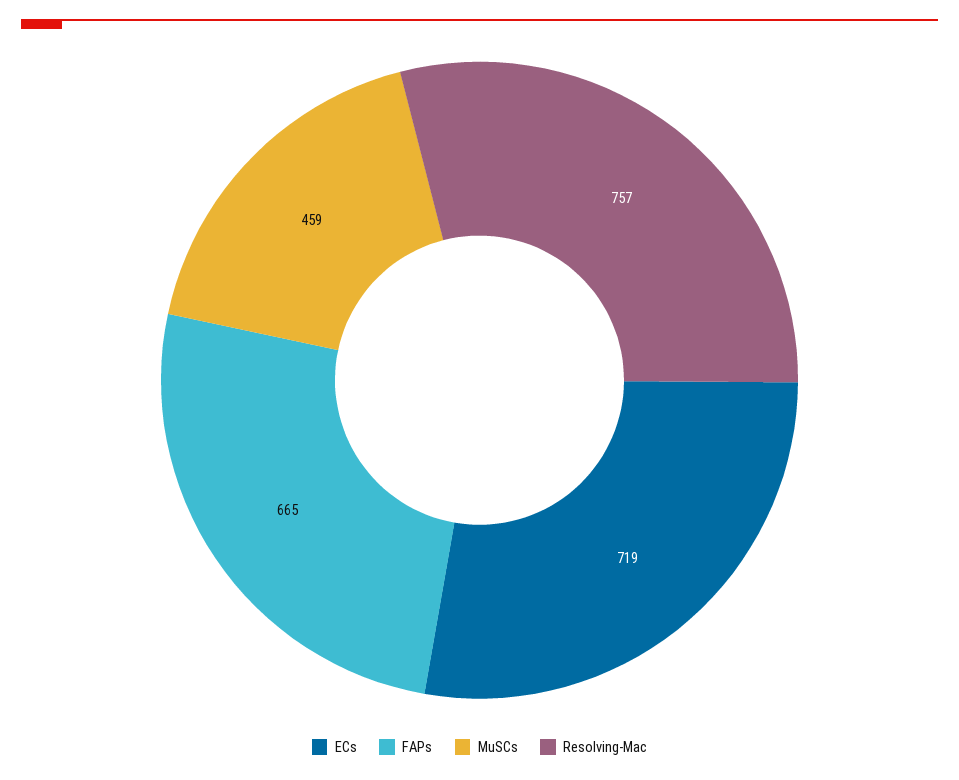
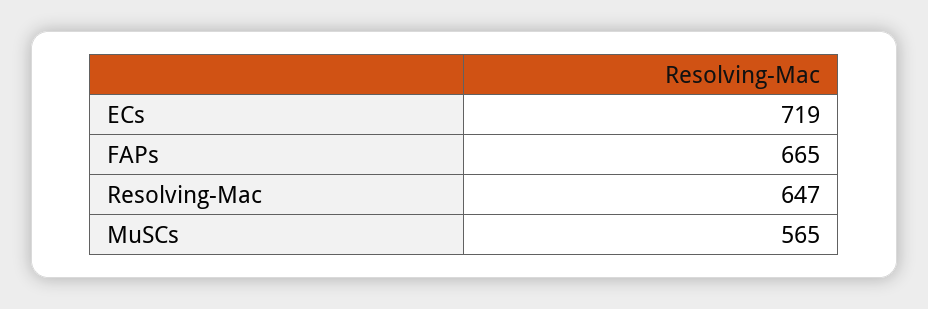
  {
    "ECs": 719,
    "FAPs": 665,
-   "MuSCs": 459,
+   "MuSCs": 565,
-   "Resolving-Mac": 757
+   "Resolving-Mac": 647
  }

